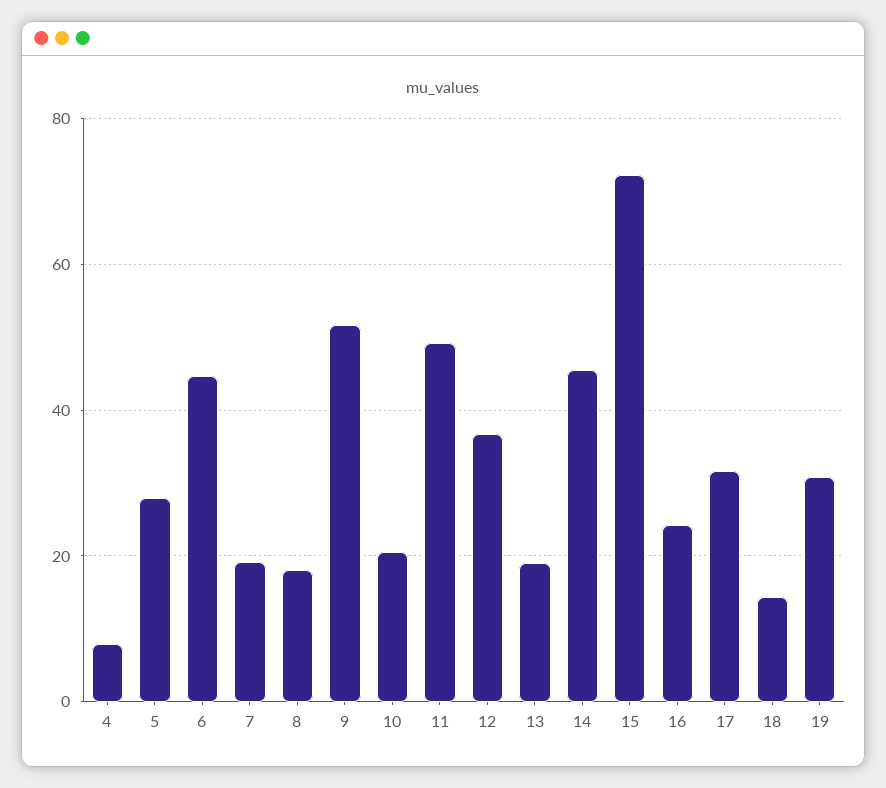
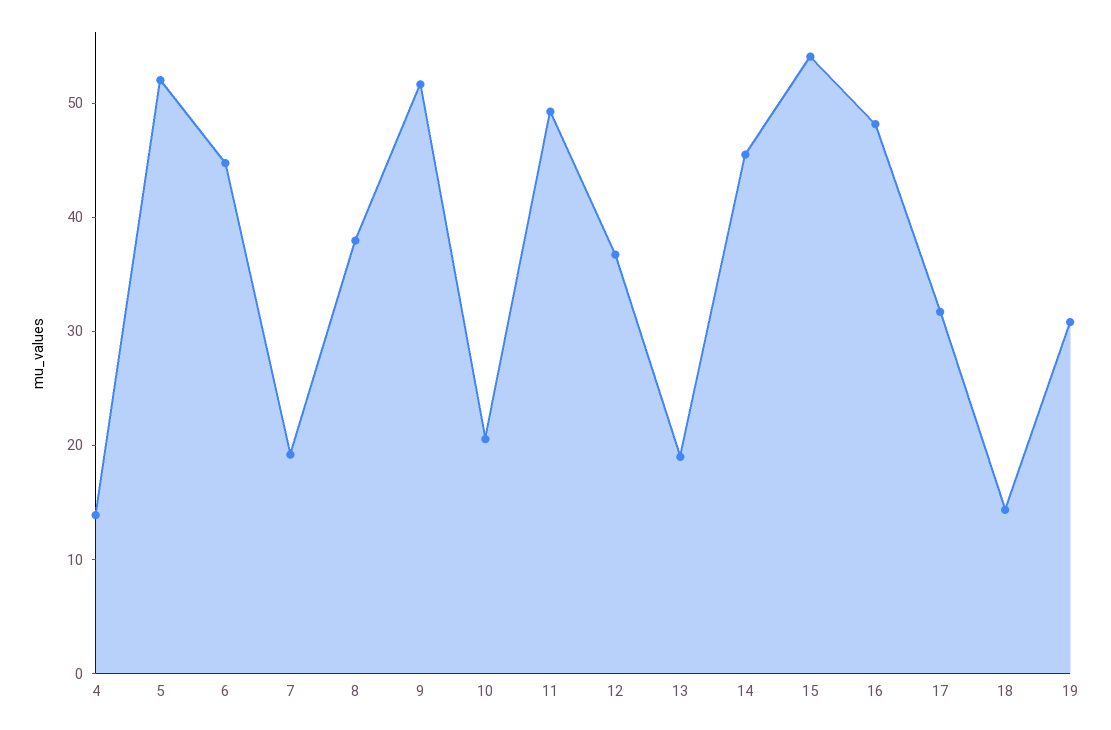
  {
-   "4": 8,
+   "4": 14,
-   "5": 28,
+   "5": 52,
    "6": 44,
    "7": 20,
-   "8": 18,
+   "8": 38,
    "9": 52,
    "10": 20,
    "11": 50,
    "12": 36,
    "13": 20,
    "14": 46,
-   "15": 72,
+   "15": 54,
-   "16": 24,
+   "16": 48,
    "17": 32,
    "18": 14,
    "19": 30
  }

